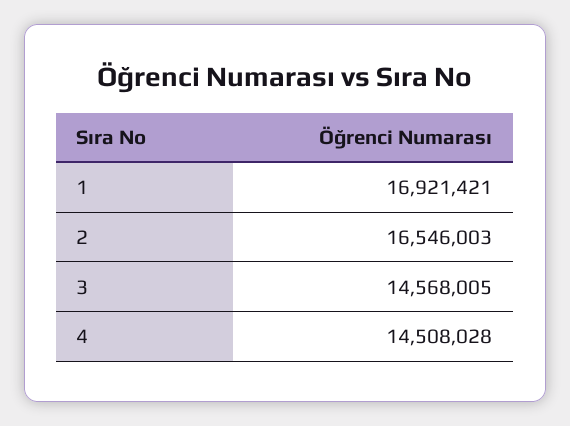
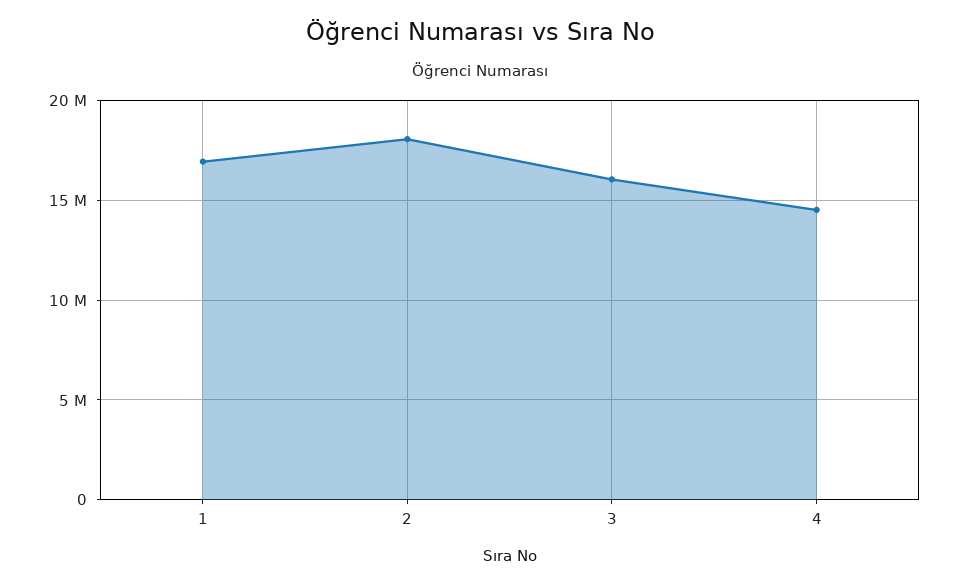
  {
    "1": 16921421,
-   "2": 16546003,
+   "2": 18000000,
-   "3": 14568005,
+   "3": 16000000,
    "4": 14508028
  }

